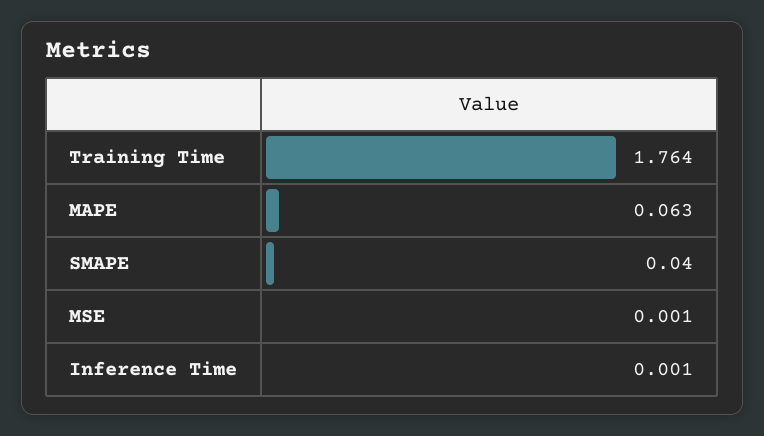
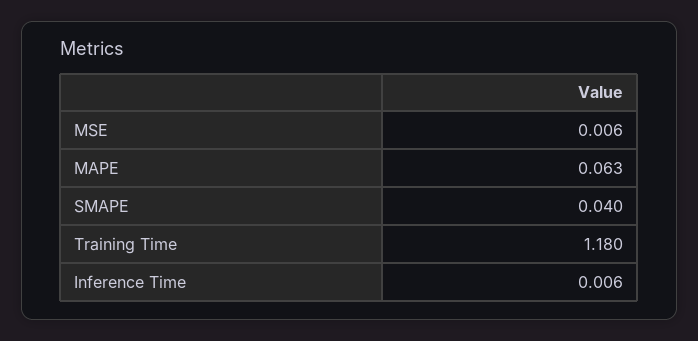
  {
-   "Training Time": 1.764,
+   "Training Time": 1.18,
    "MAPE": 0.063,
    "SMAPE": 0.04,
-   "MSE": 0.001,
+   "MSE": 0.006,
-   "Inference Time": 0.001
+   "Inference Time": 0.006
  }

